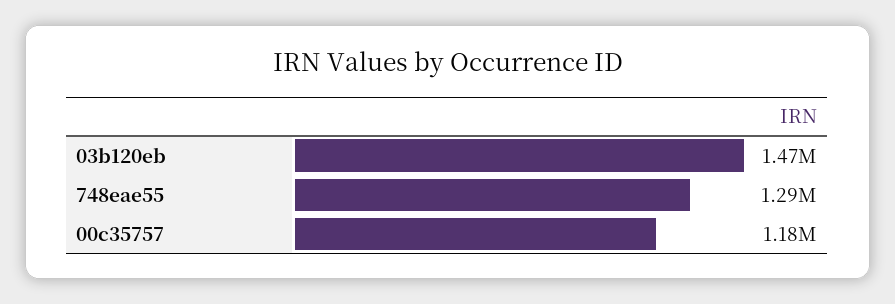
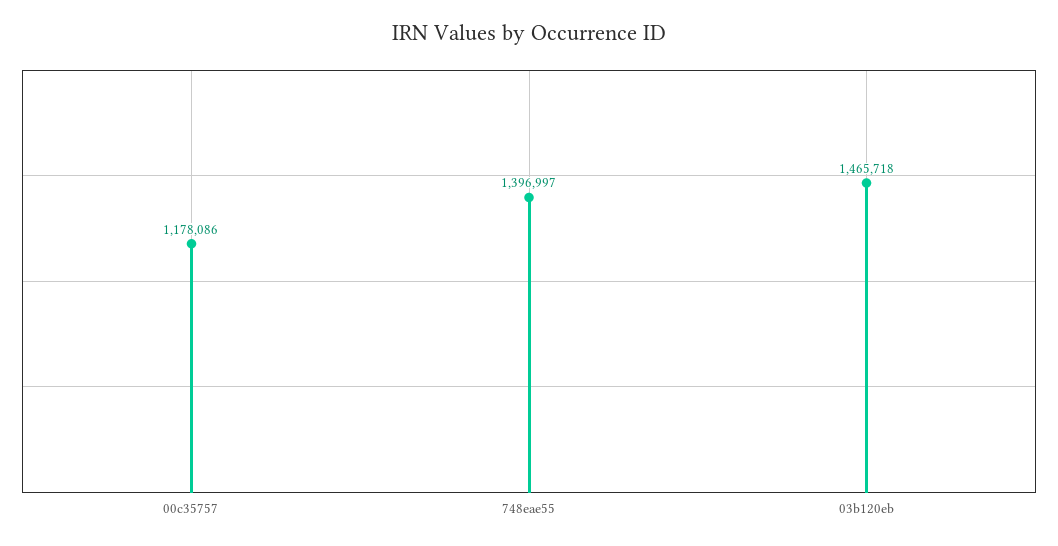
  {
    "03b120eb": 1465718,
-   "748eae55": 1290000,
+   "748eae55": 1396997,
    "00c35757": 1178086
  }

